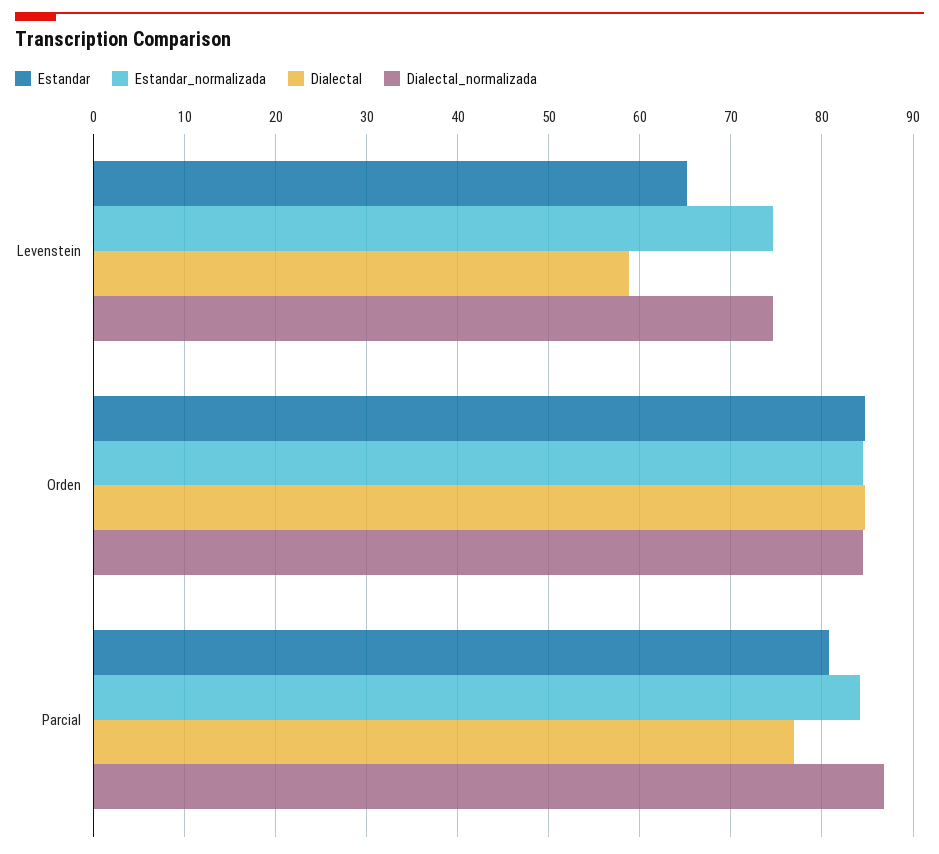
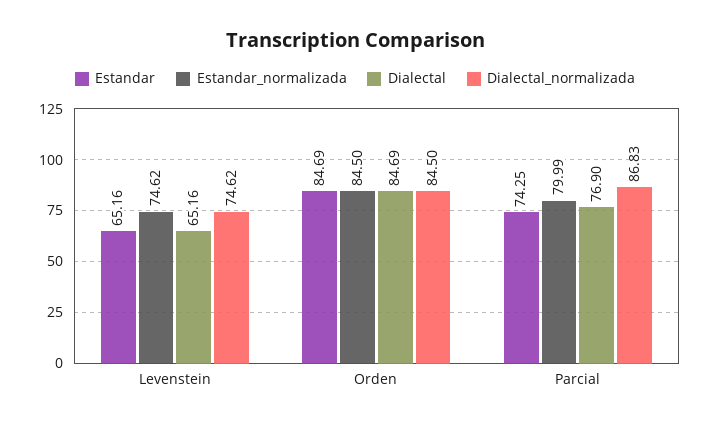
  {
    "Estandar": {
      "Levenstein": 65.16,
      "Orden": 84.69,
-     "Parcial": 81
+     "Parcial": 74.25
    },
    "Estandar_normalizada": {
      "Levenstein": 74.62,
      "Orden": 84.5,
-     "Parcial": 84
+     "Parcial": 79.99
    },
    "Dialectal": {
-     "Levenstein": 59,
+     "Levenstein": 65.16,
      "Orden": 84.69,
      "Parcial": 76.9
    },
    "Dialectal_normalizada": {
      "Levenstein": 74.62,
      "Orden": 84.5,
      "Parcial": 86.83
    }
  }

